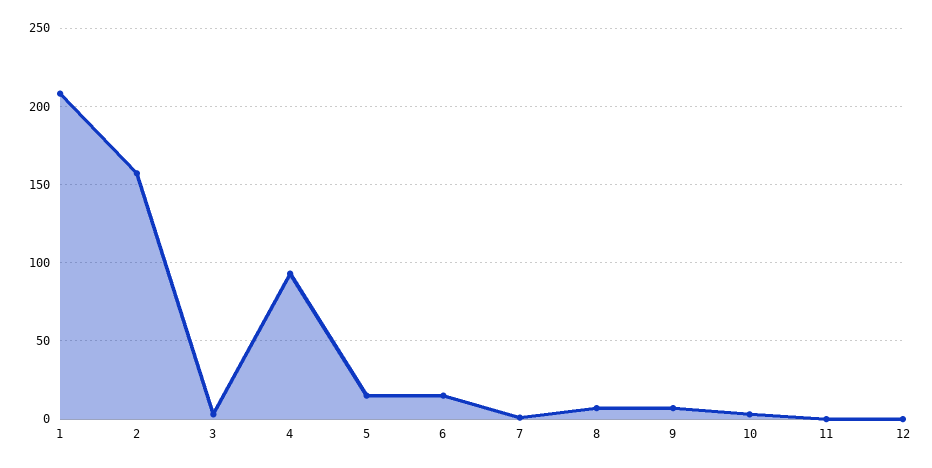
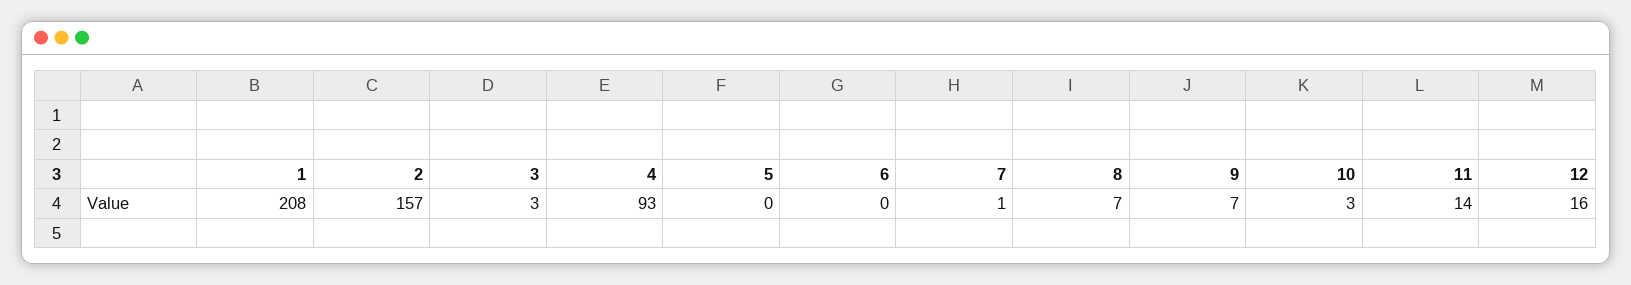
  {
    "1": 208,
    "2": 157,
    "3": 3,
    "4": 93,
-   "5": 15,
+   "5": 0,
-   "6": 15,
+   "6": 0,
    "7": 1,
    "8": 7,
    "9": 7,
    "10": 3,
-   "11": 0,
+   "11": 14,
-   "12": 0
+   "12": 16
  }

